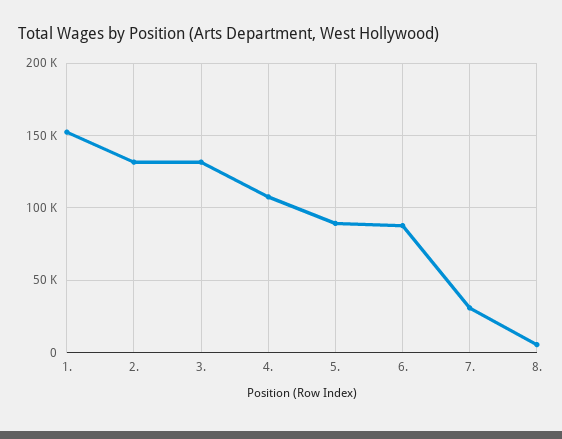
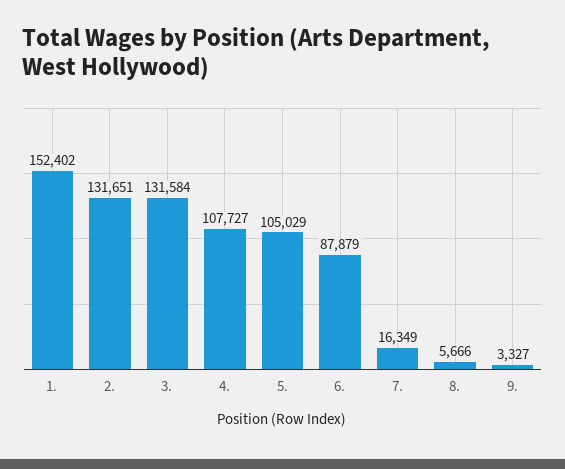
  {
    "1.": 152402,
    "2.": 131651,
    "3.": 131584,
    "4.": 107727,
-   "5.": 90000,
+   "5.": 105029,
    "6.": 87879,
-   "7.": 30000,
+   "7.": 16349,
-   "8.": 5666
+   "8.": 5666,
+   "9.": 3327
  }

